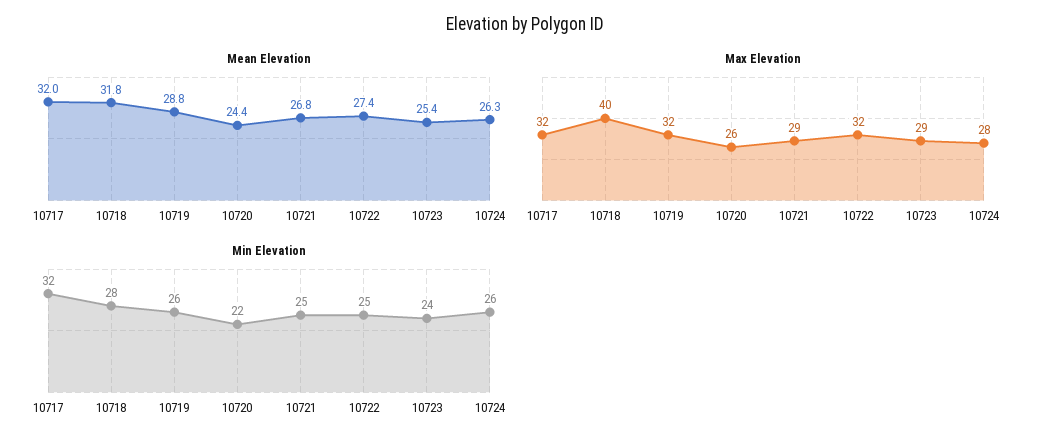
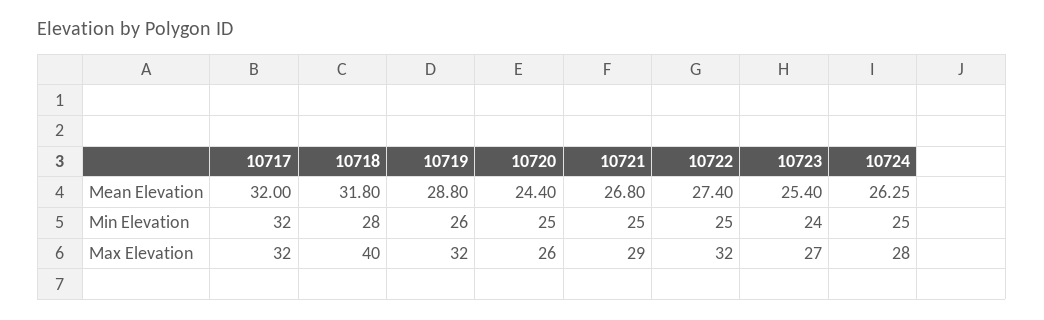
  {
    "Mean Elevation": {
      "10717": 32,
      "10718": 31.8,
      "10719": 28.8,
      "10720": 24.4,
      "10721": 26.8,
      "10722": 27.4,
      "10723": 25.4,
      "10724": 26.25
    },
    "Max Elevation": {
      "10717": 32,
      "10718": 40,
      "10719": 32,
      "10720": 26,
      "10721": 29,
      "10722": 32,
-     "10723": 29,
+     "10723": 27,
      "10724": 28
    },
    "Min Elevation": {
      "10717": 32,
      "10718": 28,
      "10719": 26,
-     "10720": 22,
+     "10720": 25,
      "10721": 25,
      "10722": 25,
      "10723": 24,
-     "10724": 26
+     "10724": 25
    }
  }

